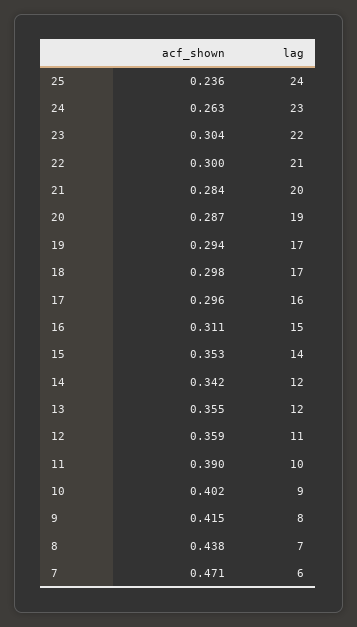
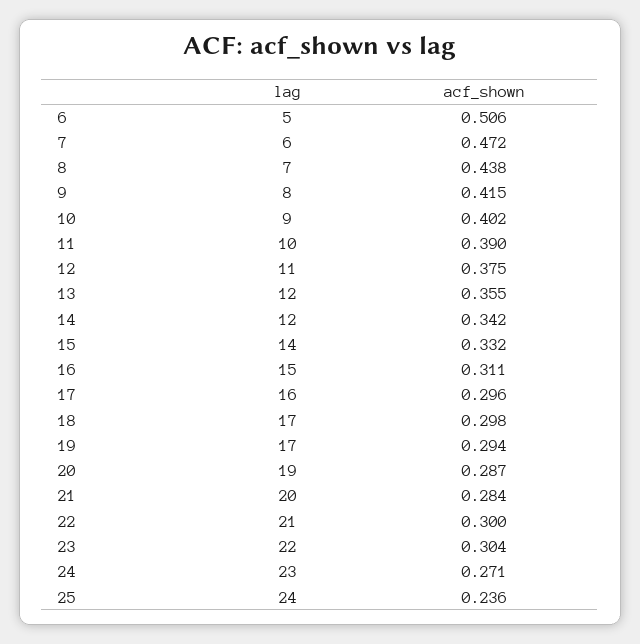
  {
    "acf_shown": {
      "25": 0.236,
-     "24": 0.263,
+     "24": 0.271,
      "23": 0.304,
      "22": 0.3,
      "21": 0.284,
      "20": 0.287,
      "19": 0.294,
      "18": 0.298,
      "17": 0.296,
      "16": 0.311,
-     "15": 0.353,
+     "15": 0.332,
      "14": 0.342,
      "13": 0.355,
-     "12": 0.359,
+     "12": 0.375,
      "11": 0.39,
      "10": 0.402,
      "9": 0.415,
      "8": 0.438,
-     "7": 0.471
+     "7": 0.472,
+     "6": 0.506
    },
    "lag": {
      "25": 24,
      "24": 23,
      "23": 22,
      "22": 21,
      "21": 20,
      "20": 19,
      "19": 17,
      "18": 17,
      "17": 16,
      "16": 15,
      "15": 14,
      "14": 12,
      "13": 12,
      "12": 11,
      "11": 10,
      "10": 9,
      "9": 8,
      "8": 7,
-     "7": 6
+     "7": 6,
+     "6": 5
    }
  }

